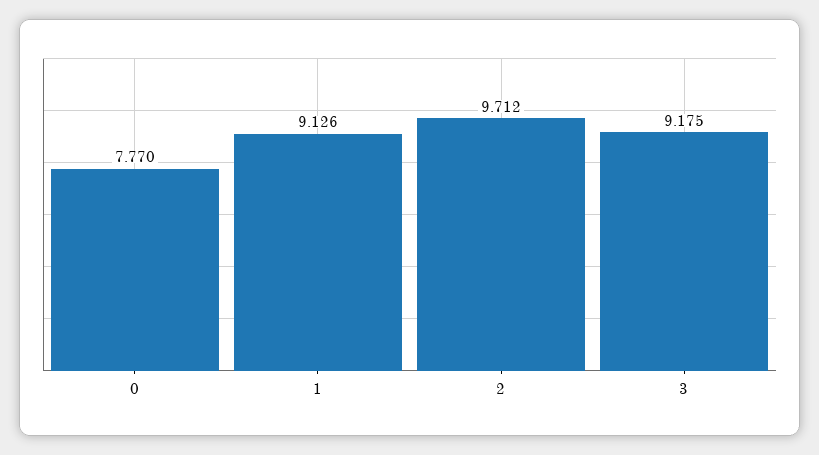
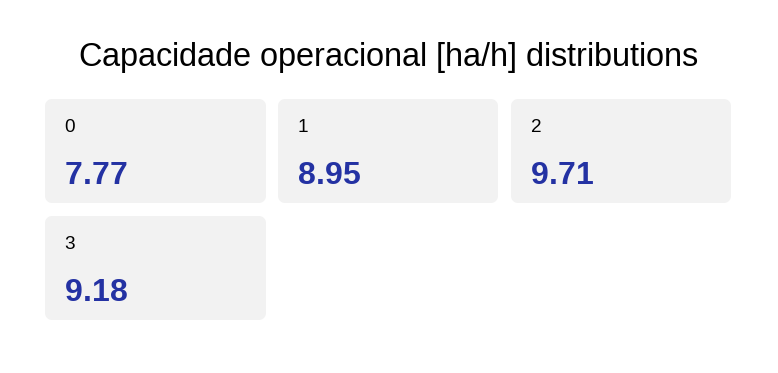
  {
    "0": 7.77,
-   "1": 9.126,
+   "1": 8.95,
    "2": 9.712,
    "3": 9.175
  }

